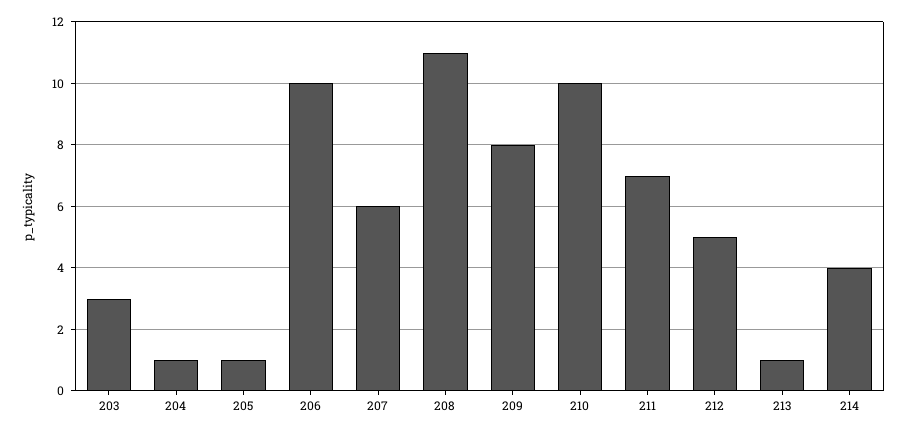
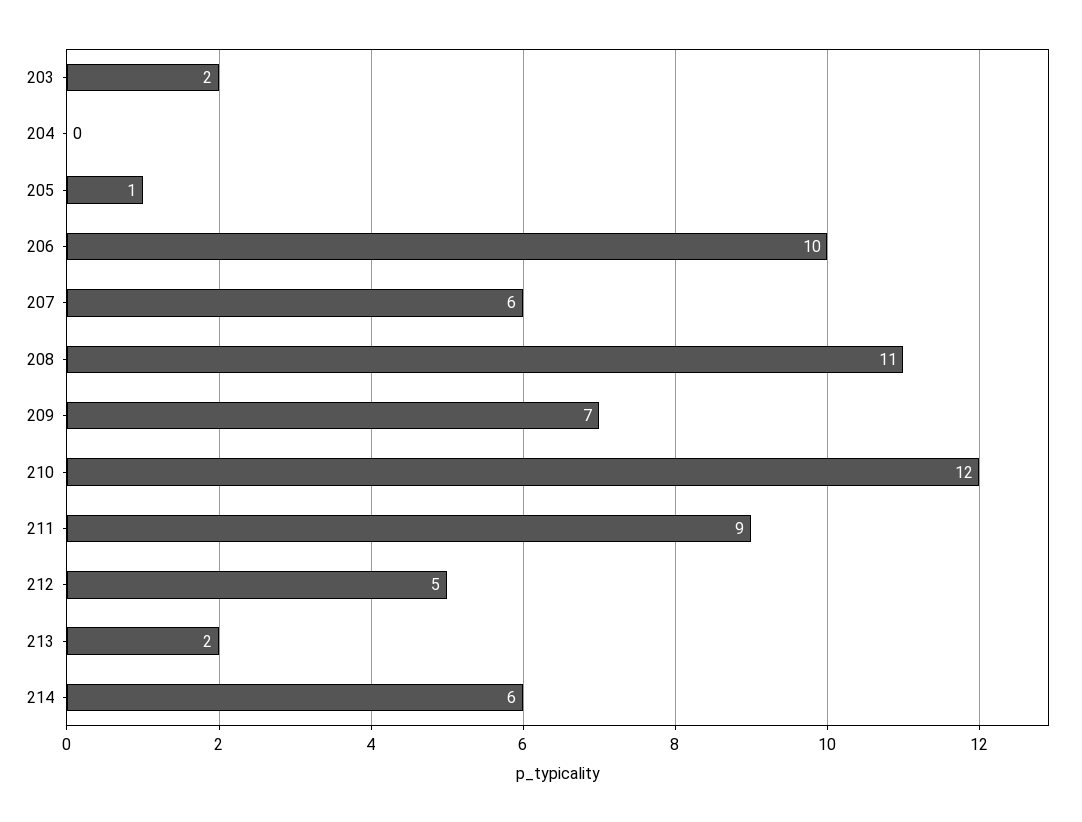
  {
-   "203": 3,
+   "203": 2,
-   "204": 1,
+   "204": 0,
    "205": 1,
    "206": 10,
    "207": 6,
    "208": 11,
-   "209": 8,
+   "209": 7,
-   "210": 10,
+   "210": 12,
-   "211": 7,
+   "211": 9,
    "212": 5,
-   "213": 1,
+   "213": 2,
-   "214": 4
+   "214": 6
  }

